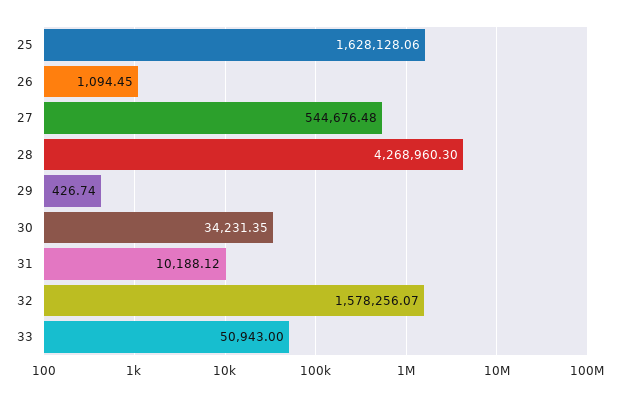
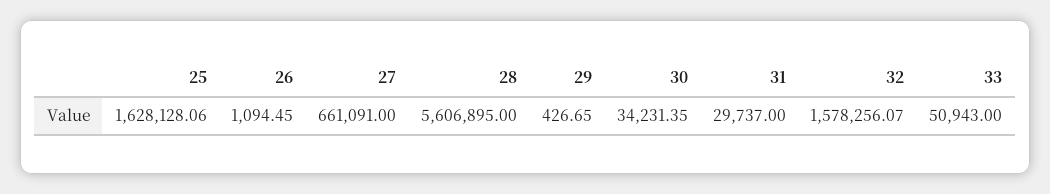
  {
    "25": 1628128.06,
    "26": 1094.45,
-   "27": 544676.48,
+   "27": 661091,
-   "28": 4268960.3,
+   "28": 5606895,
-   "29": 426.74,
+   "29": 426.65,
    "30": 34231.35,
-   "31": 10188.12,
+   "31": 29737,
    "32": 1578256.07,
    "33": 50943
  }

